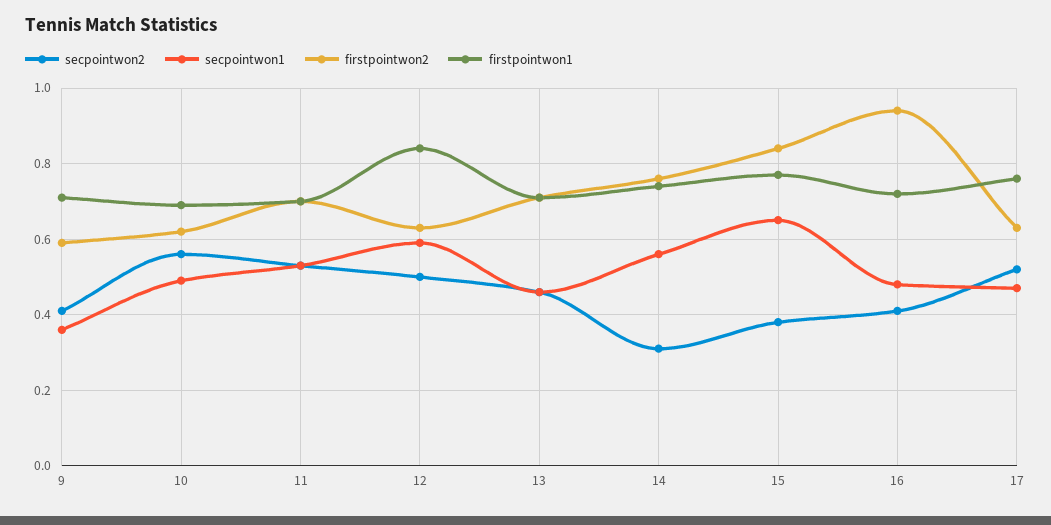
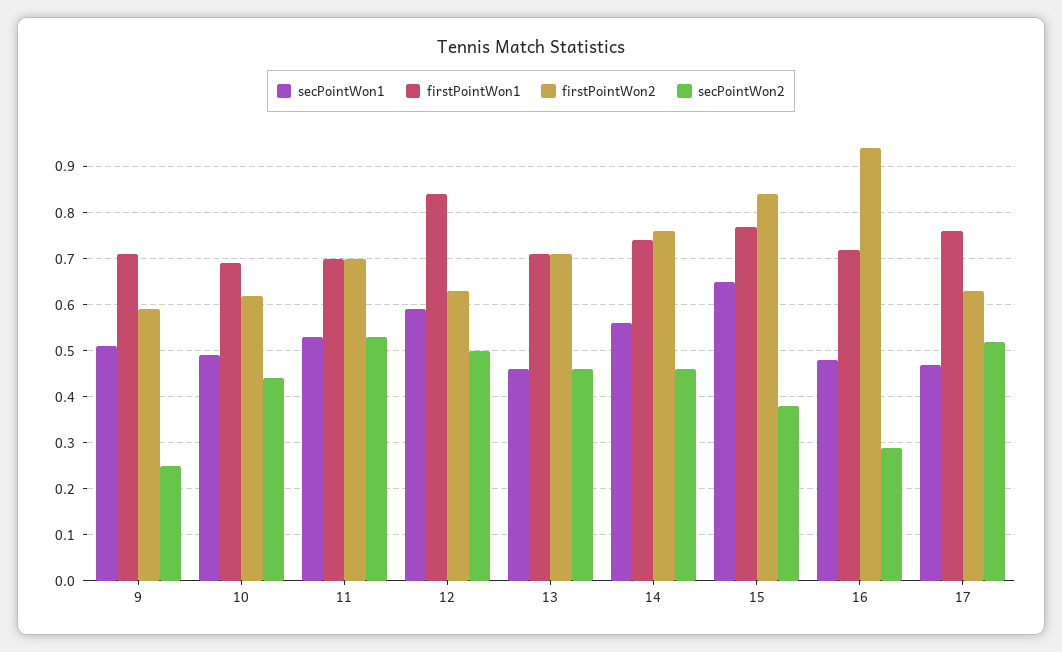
  {
    "secpointwon2": {
-     "9": 0.4,
+     "9": 0.25,
-     "10": 0.55,
+     "10": 0.45,
      "11": 0.55,
      "12": 0.5,
      "13": 0.45,
-     "14": 0.3,
+     "14": 0.45,
      "15": 0.4,
-     "16": 0.4,
+     "16": 0.3,
      "17": 0.5
    },
    "secpointwon1": {
-     "9": 0.35,
+     "9": 0.5,
      "10": 0.5,
      "11": 0.55,
      "12": 0.6,
      "13": 0.45,
      "14": 0.55,
      "15": 0.65,
      "16": 0.5,
      "17": 0.45
    },
    "firstpointwon2": {
      "9": 0.6,
      "10": 0.6,
      "11": 0.7,
      "12": 0.65,
      "13": 0.7,
      "14": 0.75,
      "15": 0.85,
      "16": 0.95,
      "17": 0.65
    },
    "firstpointwon1": {
      "9": 0.7,
      "10": 0.7,
      "11": 0.7,
      "12": 0.85,
      "13": 0.7,
      "14": 0.75,
      "15": 0.75,
      "16": 0.7,
      "17": 0.75
    }
  }

